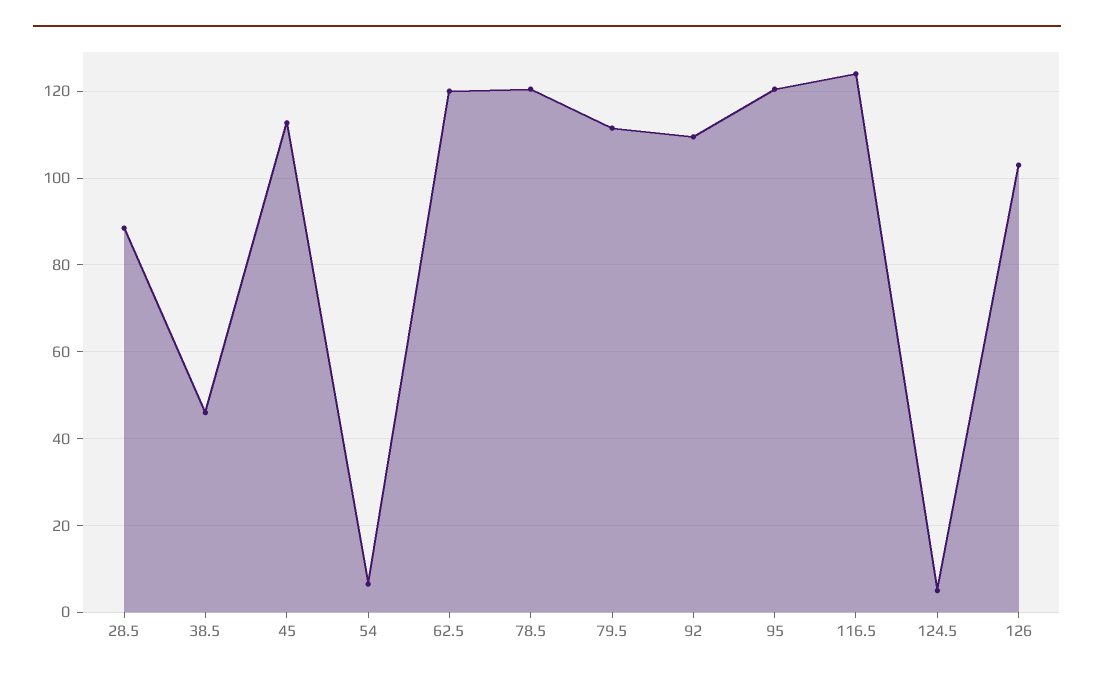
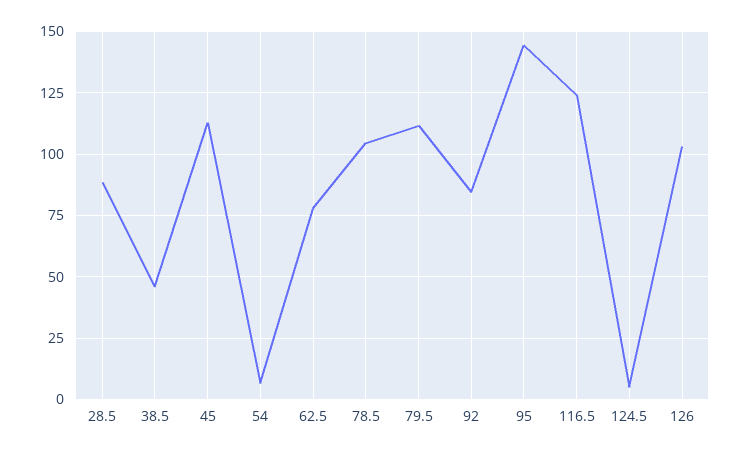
  {
    "28.5": 88,
    "38.5": 46,
    "45": 112,
    "54": 6,
-   "62.5": 120,
+   "62.5": 77.5,
-   "78.5": 120,
+   "78.5": 105,
    "79.5": 112,
-   "92": 110,
+   "92": 85,
-   "95": 120,
+   "95": 145,
    "116.5": 124,
    "124.5": 6,
    "126": 104
  }

